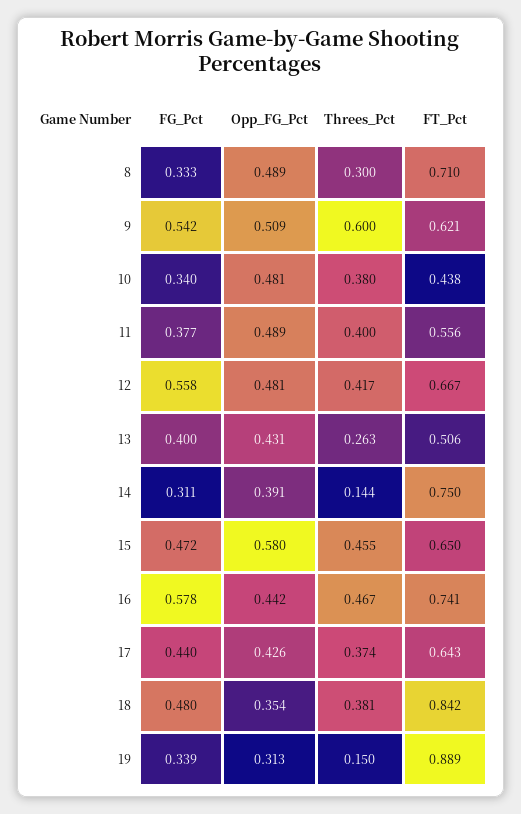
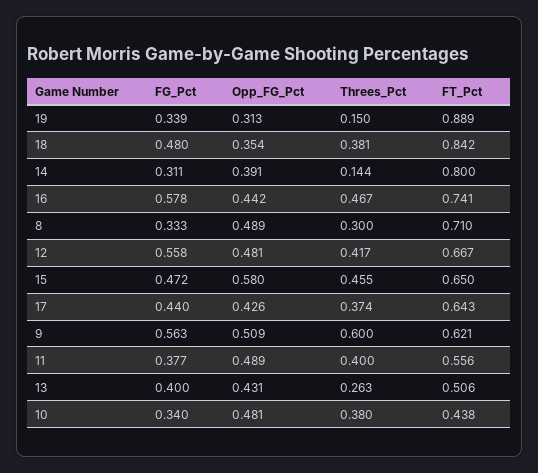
  {
    "FG_Pct": {
      "8": 0.333,
-     "9": 0.542,
+     "9": 0.563,
      "10": 0.34,
      "11": 0.377,
      "12": 0.558,
      "13": 0.4,
      "14": 0.311,
      "15": 0.472,
      "16": 0.578,
      "17": 0.44,
      "18": 0.48,
      "19": 0.339
    },
    "Opp_FG_Pct": {
      "8": 0.489,
      "9": 0.509,
      "10": 0.481,
      "11": 0.489,
      "12": 0.481,
      "13": 0.431,
      "14": 0.391,
      "15": 0.58,
      "16": 0.442,
      "17": 0.426,
      "18": 0.354,
      "19": 0.313
    },
    "Threes_Pct": {
      "8": 0.3,
      "9": 0.6,
      "10": 0.38,
      "11": 0.4,
      "12": 0.417,
      "13": 0.263,
      "14": 0.144,
      "15": 0.455,
      "16": 0.467,
      "17": 0.374,
      "18": 0.381,
      "19": 0.15
    },
    "FT_Pct": {
      "8": 0.71,
      "9": 0.621,
      "10": 0.438,
      "11": 0.556,
      "12": 0.667,
      "13": 0.506,
-     "14": 0.75,
+     "14": 0.8,
      "15": 0.65,
      "16": 0.741,
      "17": 0.643,
      "18": 0.842,
      "19": 0.889
    }
  }

